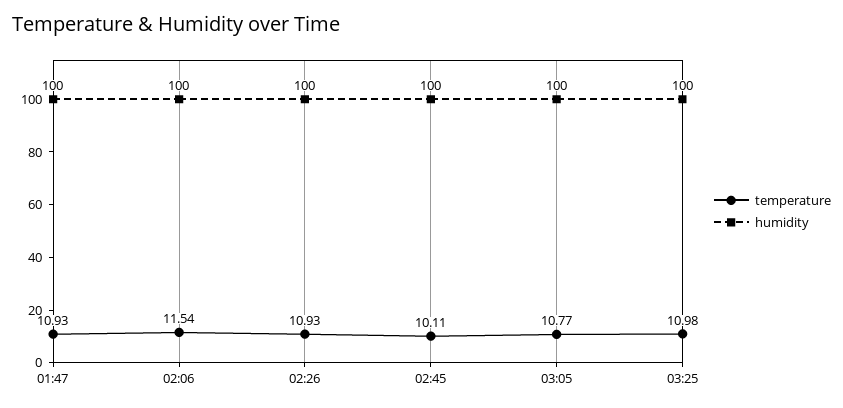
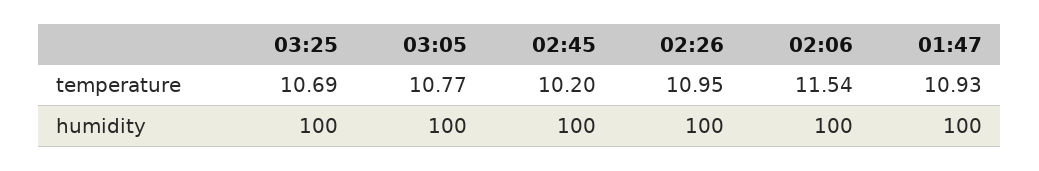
  {
    "temperature": {
      "01:47": 10.93,
      "02:06": 11.54,
-     "02:26": 10.93,
+     "02:26": 10.95,
-     "02:45": 10.11,
+     "02:45": 10.2,
      "03:05": 10.77,
-     "03:25": 10.98
+     "03:25": 10.69
    },
    "humidity": {
      "01:47": 100,
      "02:06": 100,
      "02:26": 100,
      "02:45": 100,
      "03:05": 100,
      "03:25": 100
    }
  }

